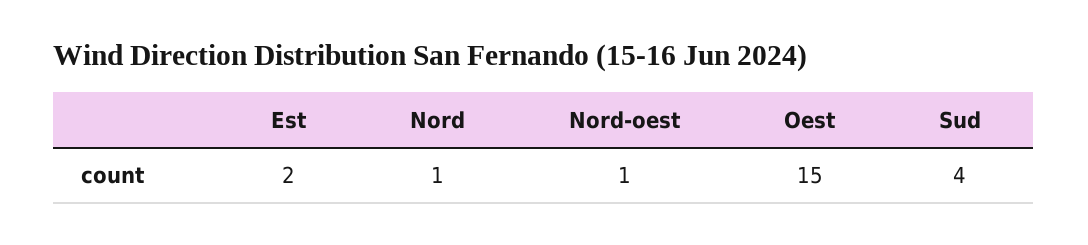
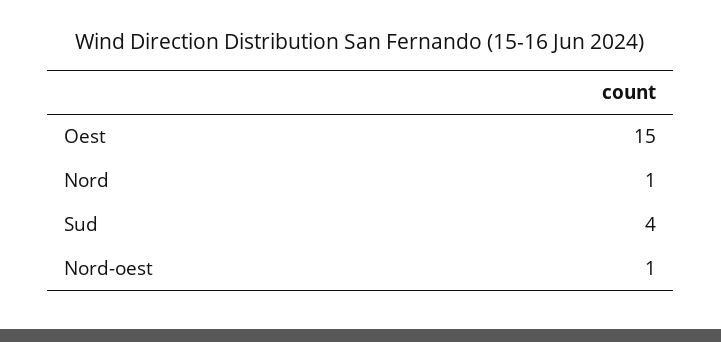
  {
-   "Est": 2,
    "Nord": 1,
    "Nord-oest": 1,
    "Oest": 15,
    "Sud": 4
  }

